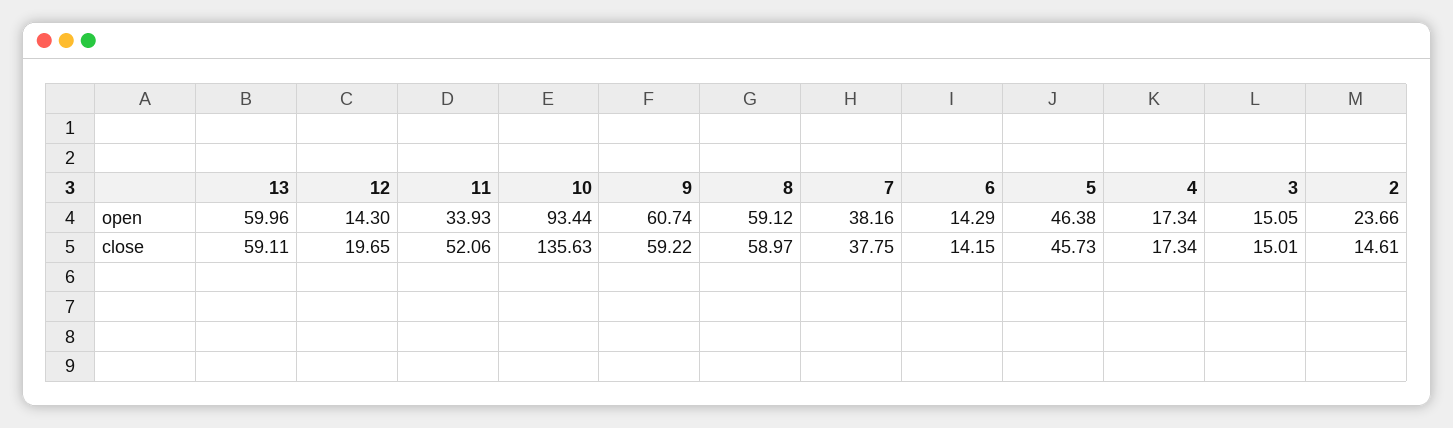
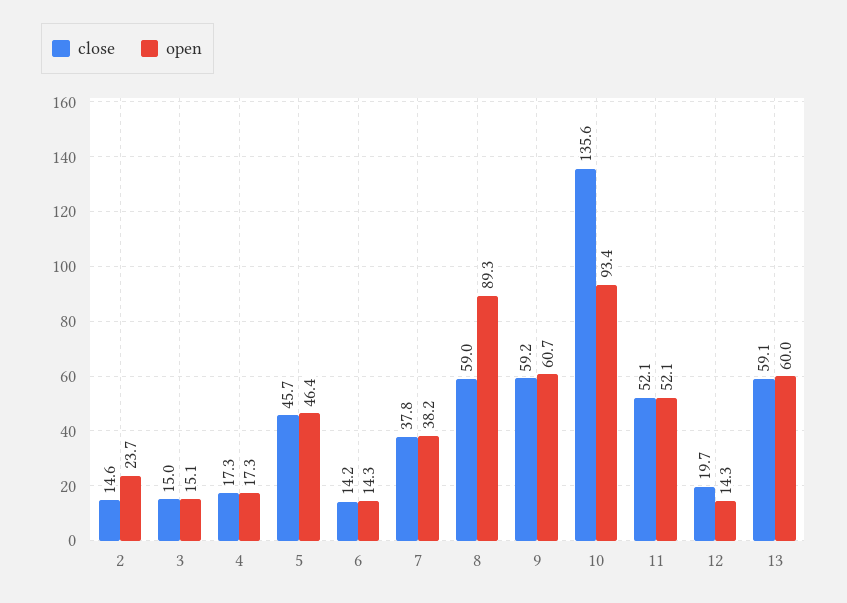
  {
    "open": {
      "13": 59.96,
      "12": 14.3,
-     "11": 33.93,
+     "11": 52.1,
      "10": 93.44,
      "9": 60.74,
-     "8": 59.12,
+     "8": 89.3,
      "7": 38.16,
      "6": 14.29,
      "5": 46.38,
      "4": 17.34,
      "3": 15.05,
      "2": 23.66
    },
    "close": {
      "13": 59.11,
      "12": 19.65,
      "11": 52.06,
      "10": 135.63,
      "9": 59.22,
      "8": 58.97,
      "7": 37.75,
      "6": 14.15,
      "5": 45.73,
      "4": 17.34,
      "3": 15.01,
      "2": 14.61
    }
  }

